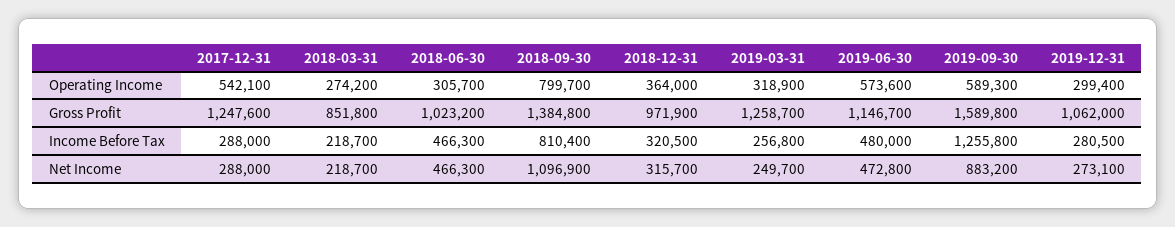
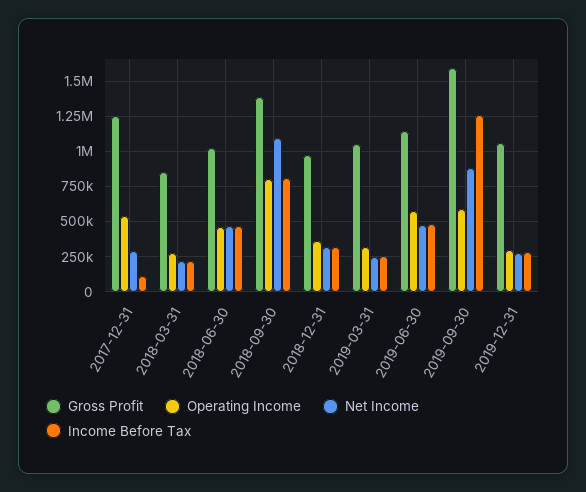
  {
    "Operating Income": {
      "2017-12-31": 542100,
      "2018-03-31": 274200,
-     "2018-06-30": 305700,
+     "2018-06-30": 450000,
      "2018-09-30": 799700,
      "2018-12-31": 364000,
      "2019-03-31": 318900,
      "2019-06-30": 573600,
      "2019-09-30": 589300,
      "2019-12-31": 299400
    },
    "Gross Profit": {
      "2017-12-31": 1247600,
      "2018-03-31": 851800,
      "2018-06-30": 1023200,
      "2018-09-30": 1384800,
      "2018-12-31": 971900,
-     "2019-03-31": 1258700,
+     "2019-03-31": 1050000,
      "2019-06-30": 1146700,
      "2019-09-30": 1589800,
      "2019-12-31": 1062000
    },
    "Income Before Tax": {
-     "2017-12-31": 288000,
+     "2017-12-31": 100000,
      "2018-03-31": 218700,
      "2018-06-30": 466300,
      "2018-09-30": 810400,
      "2018-12-31": 320500,
      "2019-03-31": 256800,
      "2019-06-30": 480000,
      "2019-09-30": 1255800,
      "2019-12-31": 280500
    },
    "Net Income": {
      "2017-12-31": 288000,
      "2018-03-31": 218700,
      "2018-06-30": 466300,
      "2018-09-30": 1096900,
      "2018-12-31": 315700,
      "2019-03-31": 249700,
      "2019-06-30": 472800,
      "2019-09-30": 883200,
      "2019-12-31": 273100
    }
  }

